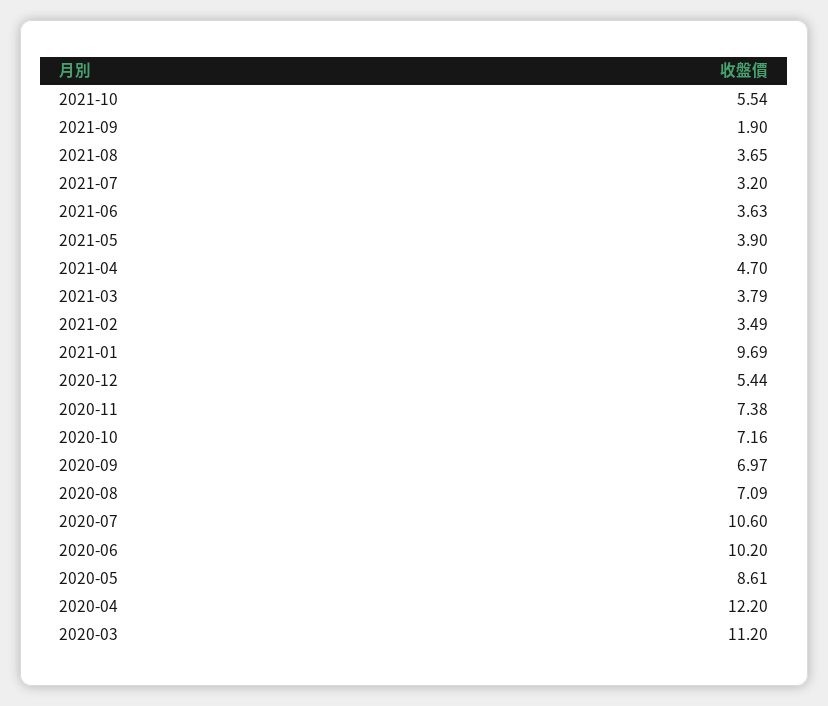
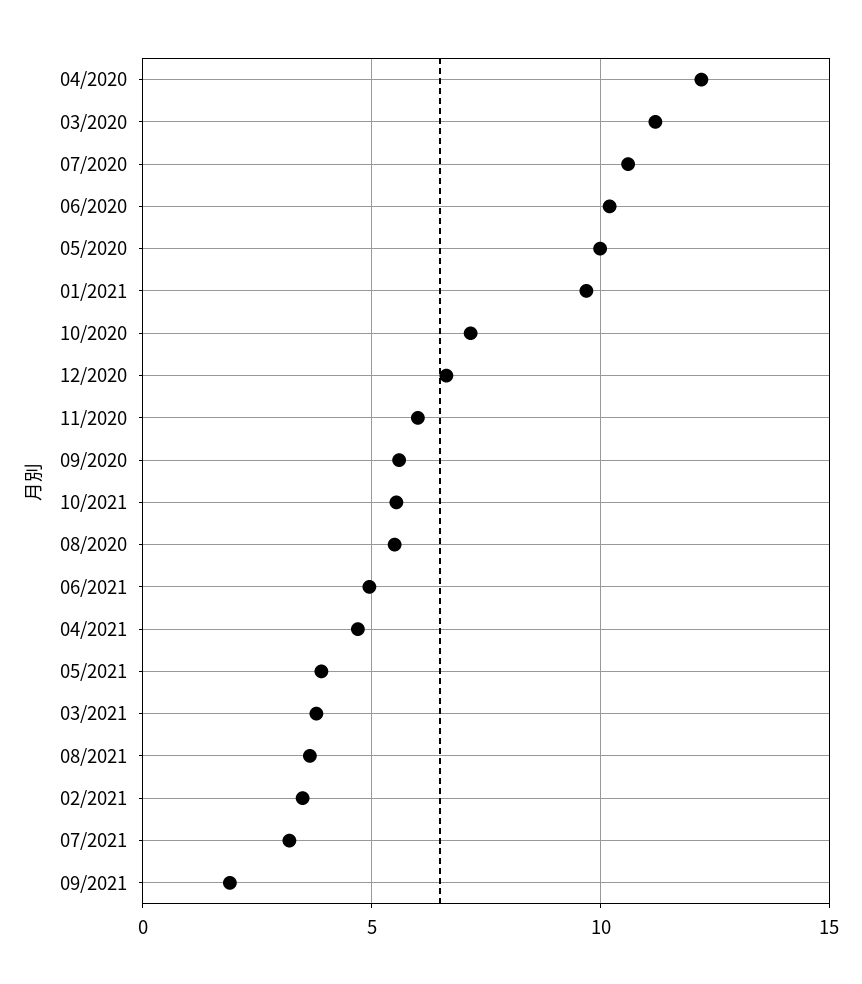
  {
    "2021-10": 5.54,
    "2021-09": 1.9,
    "2021-08": 3.65,
    "2021-07": 3.2,
-   "2021-06": 3.63,
+   "2021-06": 5,
    "2021-05": 3.9,
    "2021-04": 4.7,
    "2021-03": 3.79,
    "2021-02": 3.49,
    "2021-01": 9.69,
-   "2020-12": 5.44,
+   "2020-12": 6.5,
-   "2020-11": 7.38,
+   "2020-11": 6,
    "2020-10": 7.16,
-   "2020-09": 6.97,
+   "2020-09": 5.5,
-   "2020-08": 7.09,
+   "2020-08": 5.5,
    "2020-07": 10.6,
    "2020-06": 10.2,
-   "2020-05": 8.61,
+   "2020-05": 10,
    "2020-04": 12.2,
    "2020-03": 11.2
  }

